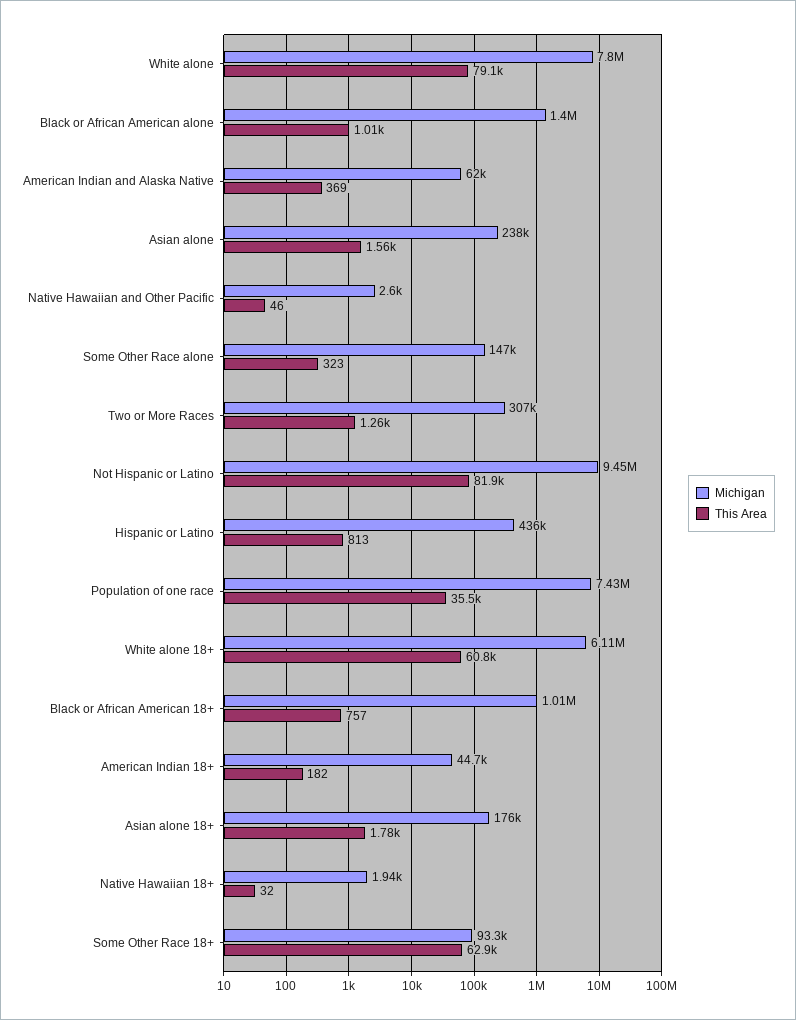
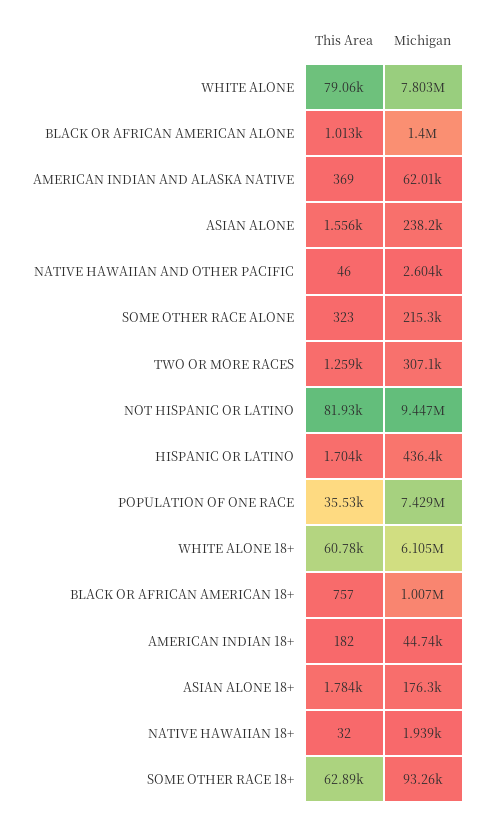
  {
    "Michigan": {
      "White alone": 7803000,
      "Black or African American alone": 1400000,
      "American Indian and Alaska Native": 62010,
      "Asian alone": 238200,
      "Native Hawaiian and Other Pacific": 2604,
-     "Some Other Race alone": 147000,
+     "Some Other Race alone": 215300,
      "Two or More Races": 307100,
      "Not Hispanic or Latino": 9447000,
      "Hispanic or Latino": 436400,
      "Population of one race": 7429000,
      "White alone 18+": 6105000,
      "Black or African American 18+": 1007000,
      "American Indian 18+": 44740,
      "Asian alone 18+": 176300,
      "Native Hawaiian 18+": 1939,
      "Some Other Race 18+": 93260
    },
    "This Area": {
      "White alone": 79060,
      "Black or African American alone": 1013,
      "American Indian and Alaska Native": 369,
      "Asian alone": 1556,
      "Native Hawaiian and Other Pacific": 46,
      "Some Other Race alone": 323,
      "Two or More Races": 1259,
      "Not Hispanic or Latino": 81930,
-     "Hispanic or Latino": 813,
+     "Hispanic or Latino": 1704,
      "Population of one race": 35530,
      "White alone 18+": 60780,
      "Black or African American 18+": 757,
      "American Indian 18+": 182,
      "Asian alone 18+": 1784,
      "Native Hawaiian 18+": 32,
      "Some Other Race 18+": 62890
    }
  }

